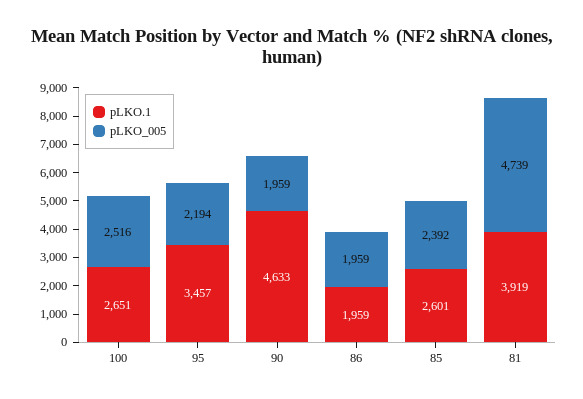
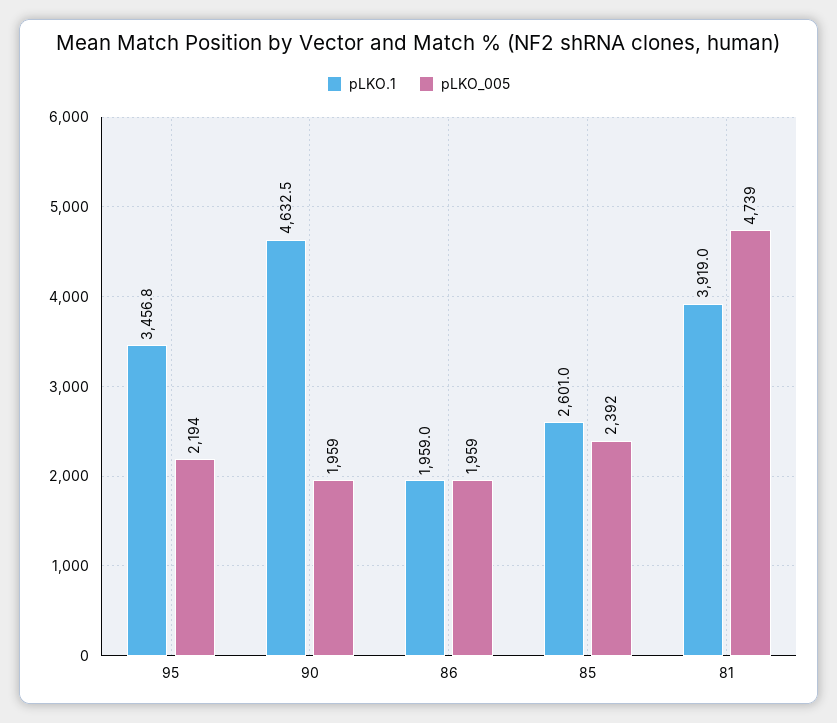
  {
    "pLKO.1": {
-     "100": 2651,
      "95": 3456.8,
      "90": 4632.5,
      "86": 1959,
      "85": 2601,
      "81": 3919
    },
    "pLKO_005": {
-     "100": 2516,
      "95": 2194,
      "90": 1959,
      "86": 1959,
      "85": 2392,
      "81": 4739
    }
  }

